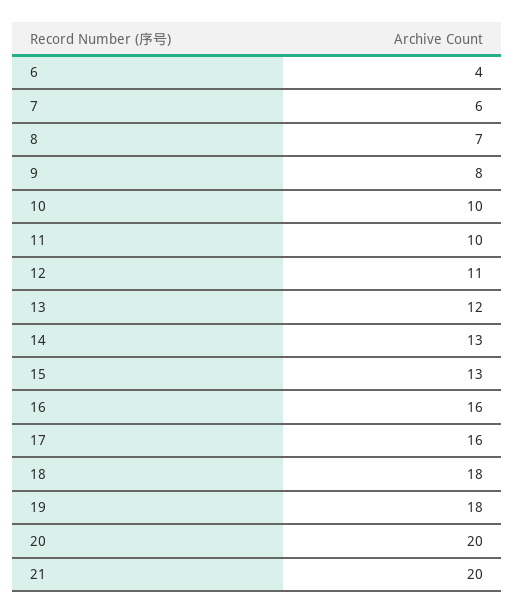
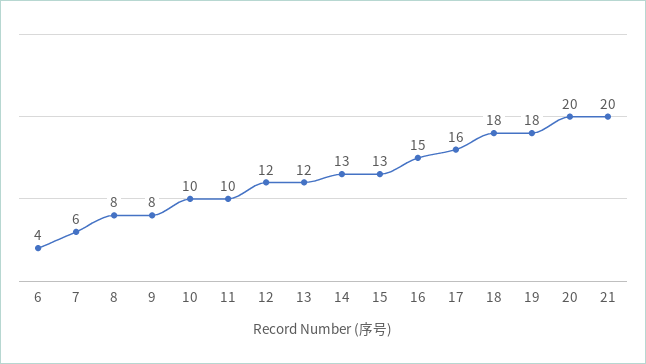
  {
    "6": 4,
    "7": 6,
-   "8": 7,
+   "8": 8,
    "9": 8,
    "10": 10,
    "11": 10,
-   "12": 11,
+   "12": 12,
    "13": 12,
    "14": 13,
    "15": 13,
-   "16": 16,
+   "16": 15,
    "17": 16,
    "18": 18,
    "19": 18,
    "20": 20,
    "21": 20
  }

